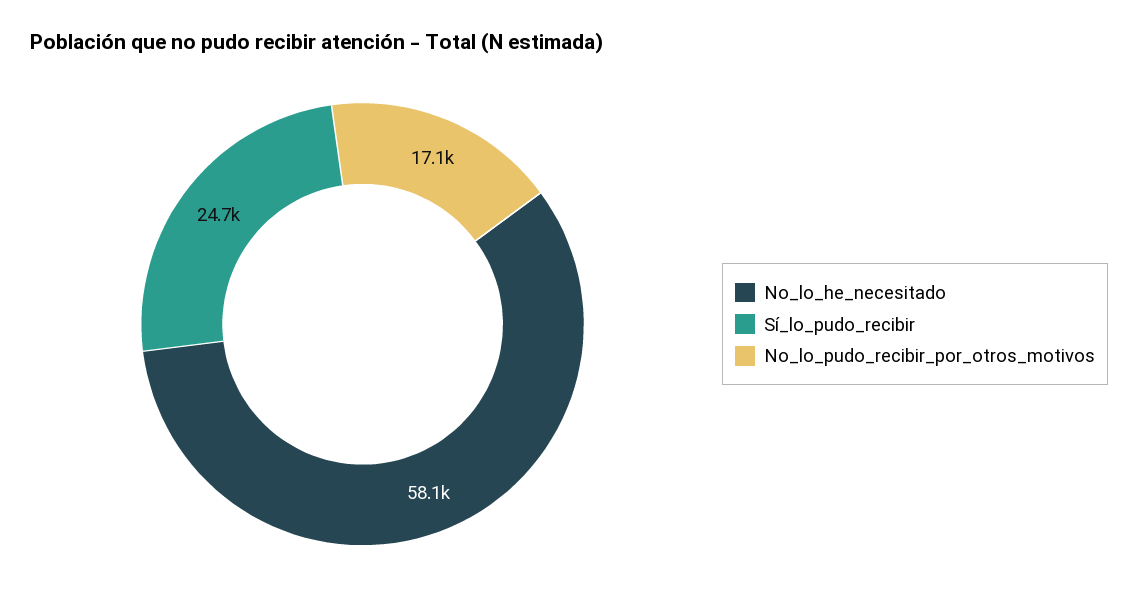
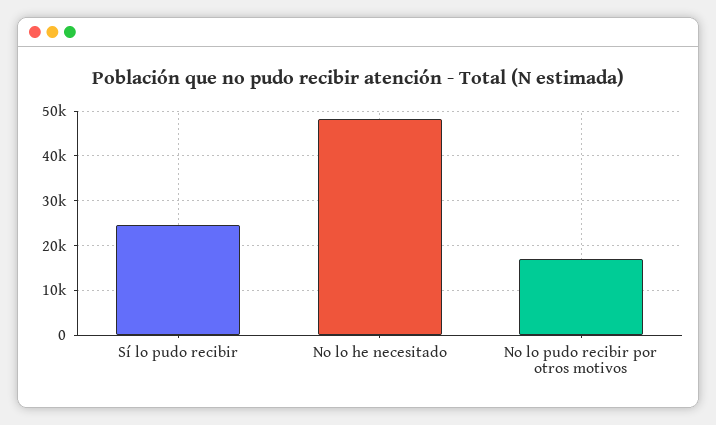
  {
-   "No_lo_he_necesitado": 58100,
+   "No_lo_he_necesitado": 48000,
    "Sí_lo_pudo_recibir": 24700,
    "No_lo_pudo_recibir_por_otros_motivos": 17100
  }

